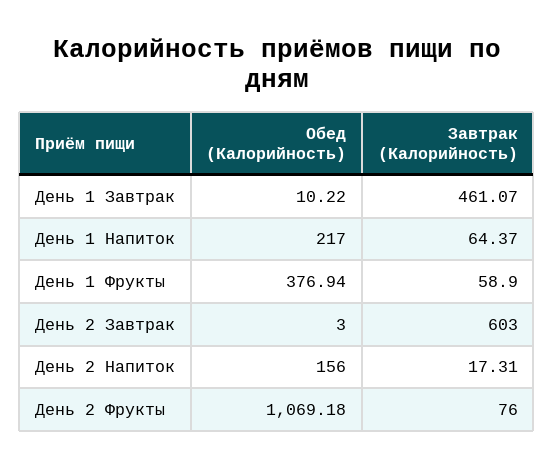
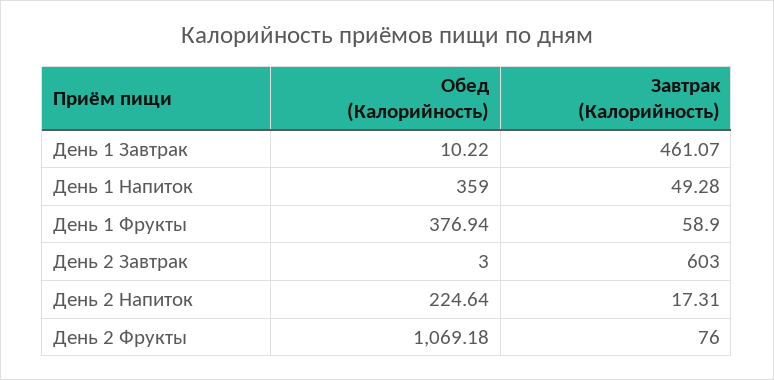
  {
    "Обед (Калорийность)": {
      "День 1 Завтрак": 10.22,
-     "День 1 Напиток": 217,
+     "День 1 Напиток": 359,
      "День 1 Фрукты": 376.94,
      "День 2 Завтрак": 3,
-     "День 2 Напиток": 156,
+     "День 2 Напиток": 224.64,
      "День 2 Фрукты": 1069.18
    },
    "Завтрак (Калорийность)": {
      "День 1 Завтрак": 461.07,
-     "День 1 Напиток": 64.37,
+     "День 1 Напиток": 49.28,
      "День 1 Фрукты": 58.9,
      "День 2 Завтрак": 603,
      "День 2 Напиток": 17.31,
      "День 2 Фрукты": 76
    }
  }

